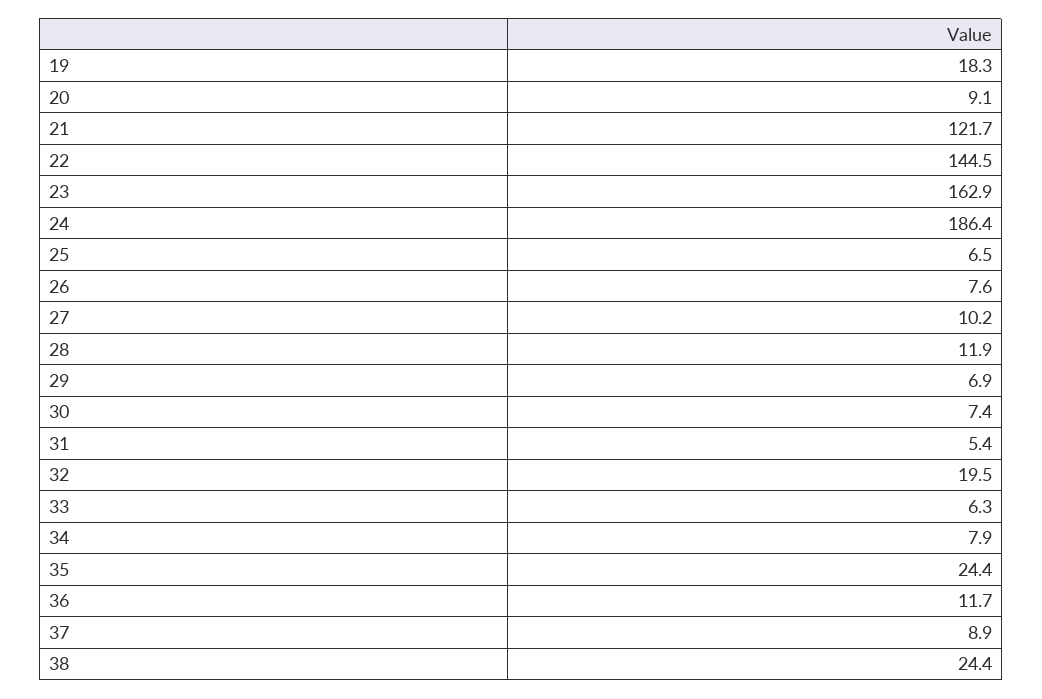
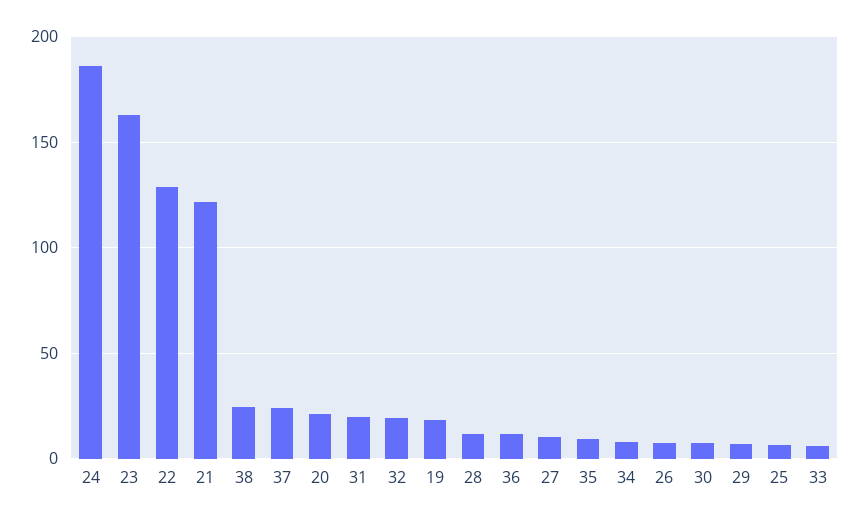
  {
    "19": 18.3,
-   "20": 9.1,
+   "20": 20,
    "21": 121.7,
-   "22": 144.5,
+   "22": 130,
    "23": 162.9,
    "24": 186.4,
    "25": 6.5,
    "26": 7.6,
    "27": 10.2,
    "28": 11.9,
    "29": 6.9,
    "30": 7.4,
-   "31": 5.4,
+   "31": 20,
    "32": 19.5,
    "33": 6.3,
    "34": 7.9,
-   "35": 24.4,
+   "35": 10,
    "36": 11.7,
-   "37": 8.9,
+   "37": 25,
    "38": 24.4
  }

